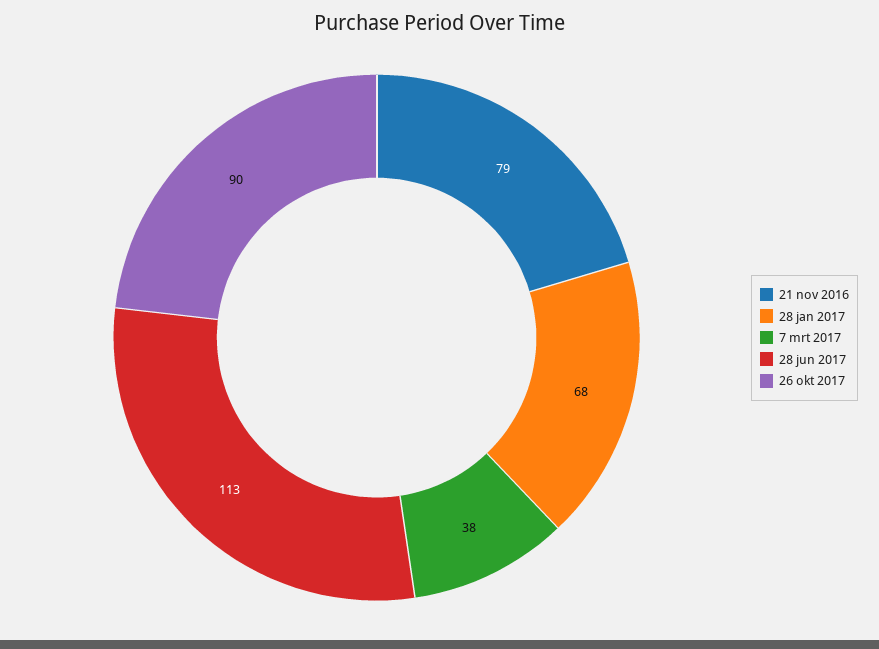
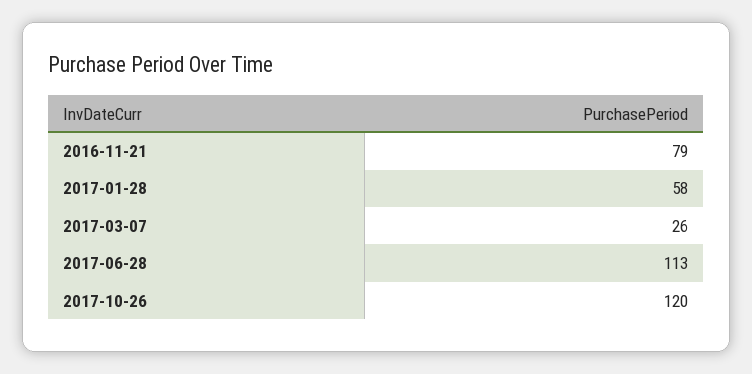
  {
    "21 nov 2016": 79,
-   "28 jan 2017": 68,
+   "28 jan 2017": 58,
-   "7 mrt 2017": 38,
+   "7 mrt 2017": 26,
    "28 jun 2017": 113,
-   "26 okt 2017": 90
+   "26 okt 2017": 120
  }

